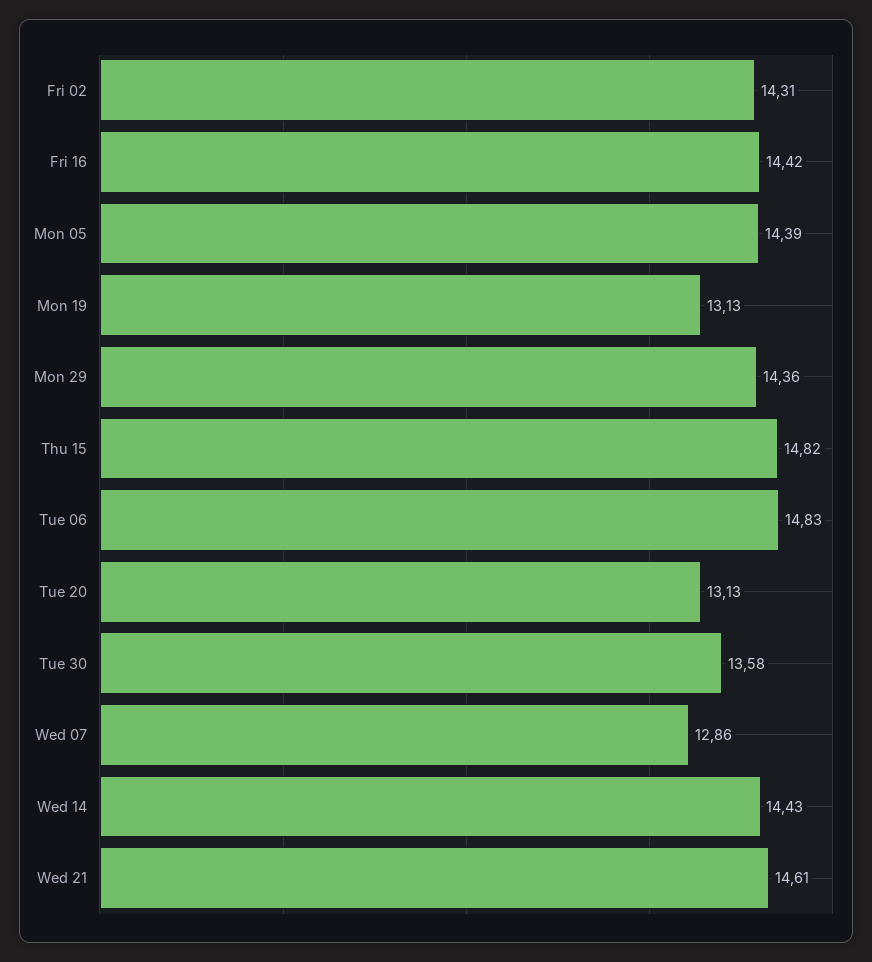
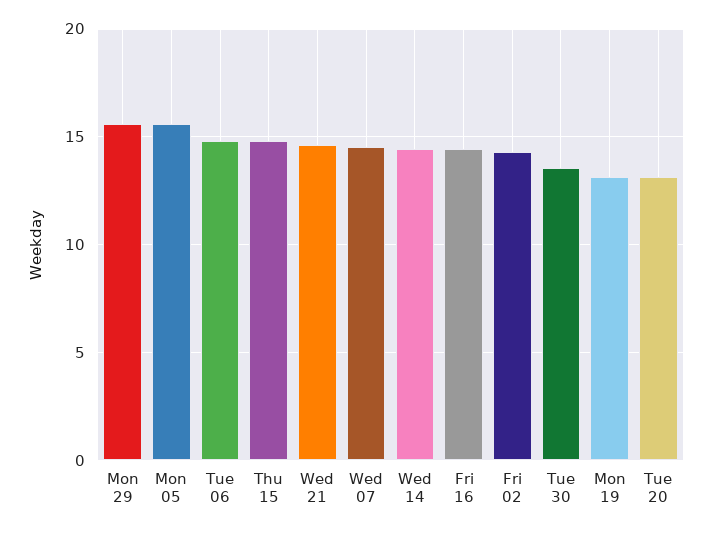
  {
    "Fri 02": 14.31,
    "Fri 16": 14.42,
-   "Mon 05": 14.39,
+   "Mon 05": 15.5,
    "Mon 19": 13.13,
-   "Mon 29": 14.36,
+   "Mon 29": 15.5,
    "Thu 15": 14.82,
    "Tue 06": 14.83,
    "Tue 20": 13.13,
    "Tue 30": 13.58,
-   "Wed 07": 12.86,
+   "Wed 07": 14.5,
    "Wed 14": 14.43,
    "Wed 21": 14.61
  }

